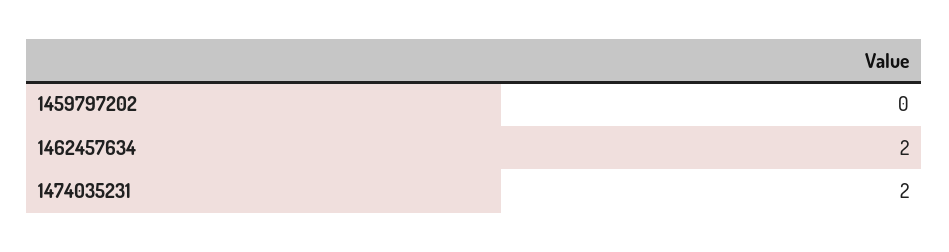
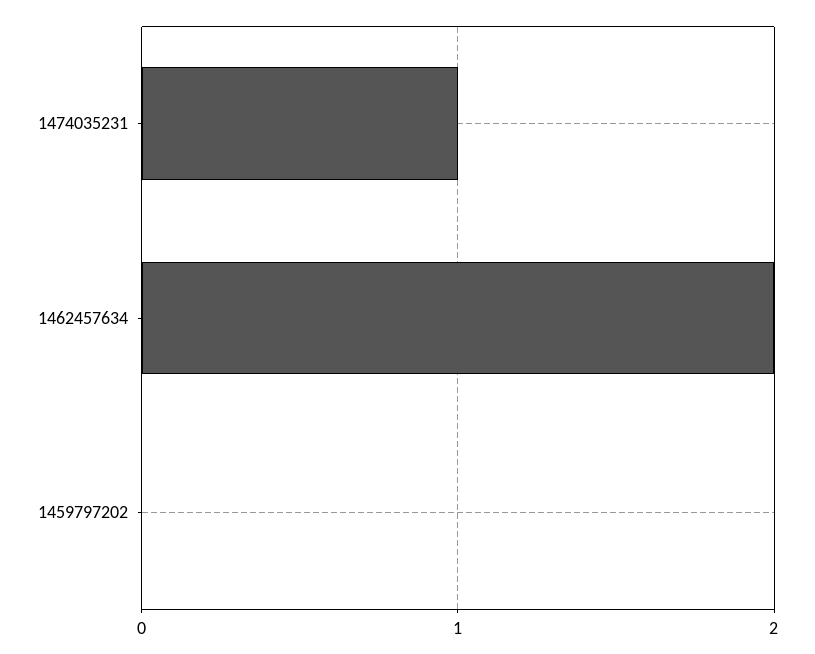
  {
    "1459797202": 0,
    "1462457634": 2,
-   "1474035231": 2
+   "1474035231": 1
  }

